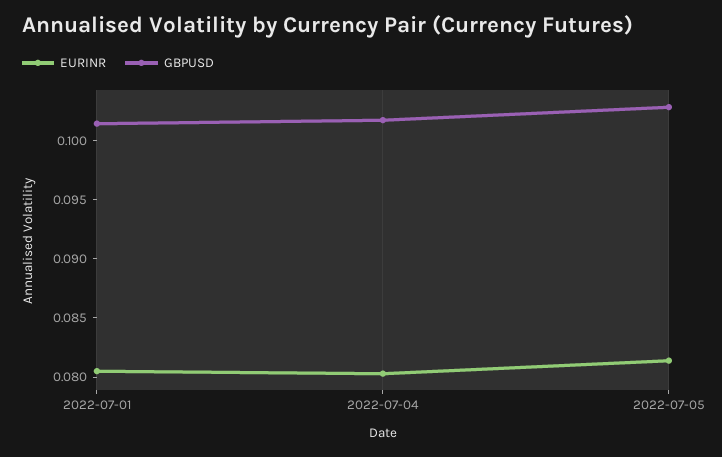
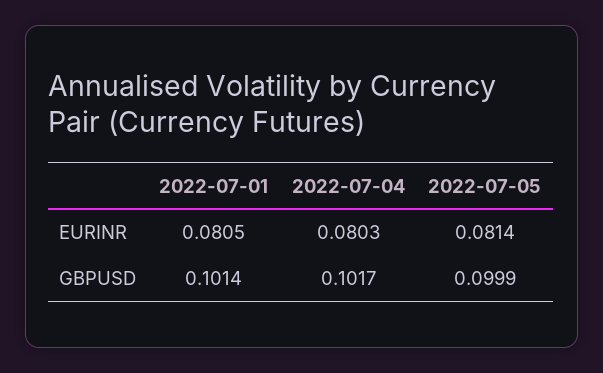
  {
    "EURINR": {
      "2022-07-01": 0.0805,
      "2022-07-04": 0.0803,
      "2022-07-05": 0.0814
    },
    "GBPUSD": {
      "2022-07-01": 0.1014,
      "2022-07-04": 0.1017,
-     "2022-07-05": 0.103
+     "2022-07-05": 0.0999
    }
  }

